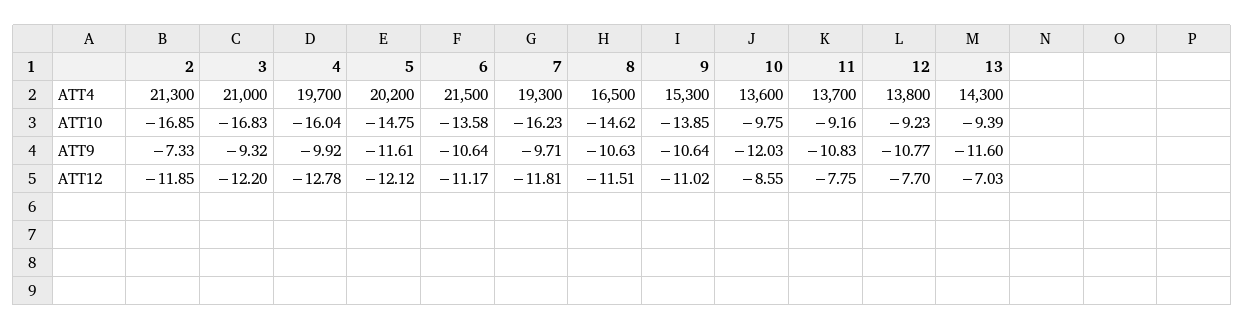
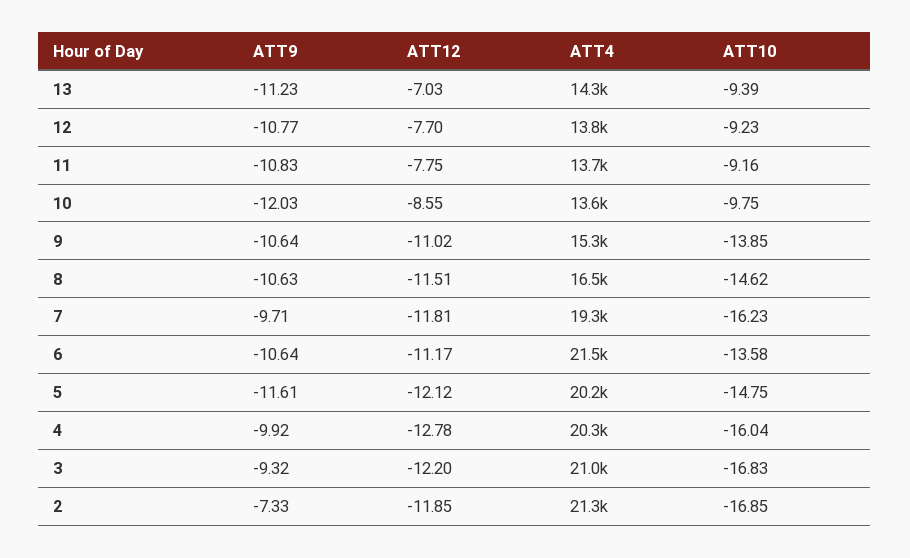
  {
    "2": {
      "ATT4": 21300,
      "ATT10": -16.85,
      "ATT9": -7.33,
      "ATT12": -11.85
    },
    "3": {
      "ATT4": 21000,
      "ATT10": -16.83,
      "ATT9": -9.32,
      "ATT12": -12.2
    },
    "4": {
-     "ATT4": 19700,
+     "ATT4": 20300,
      "ATT10": -16.04,
      "ATT9": -9.92,
      "ATT12": -12.78
    },
    "5": {
      "ATT4": 20200,
      "ATT10": -14.75,
      "ATT9": -11.61,
      "ATT12": -12.12
    },
    "6": {
      "ATT4": 21500,
      "ATT10": -13.58,
      "ATT9": -10.64,
      "ATT12": -11.17
    },
    "7": {
      "ATT4": 19300,
      "ATT10": -16.23,
      "ATT9": -9.71,
      "ATT12": -11.81
    },
    "8": {
      "ATT4": 16500,
      "ATT10": -14.62,
      "ATT9": -10.63,
      "ATT12": -11.51
    },
    "9": {
      "ATT4": 15300,
      "ATT10": -13.85,
      "ATT9": -10.64,
      "ATT12": -11.02
    },
    "10": {
      "ATT4": 13600,
      "ATT10": -9.75,
      "ATT9": -12.03,
      "ATT12": -8.55
    },
    "11": {
      "ATT4": 13700,
      "ATT10": -9.16,
      "ATT9": -10.83,
      "ATT12": -7.75
    },
    "12": {
      "ATT4": 13800,
      "ATT10": -9.23,
      "ATT9": -10.77,
      "ATT12": -7.7
    },
    "13": {
      "ATT4": 14300,
      "ATT10": -9.39,
-     "ATT9": -11.6,
+     "ATT9": -11.23,
      "ATT12": -7.03
    }
  }

